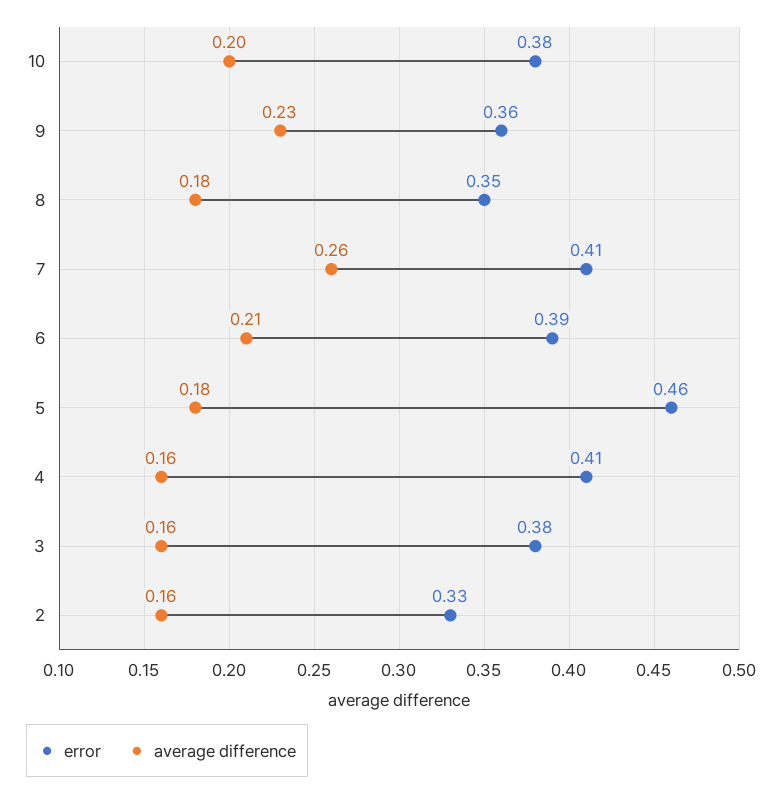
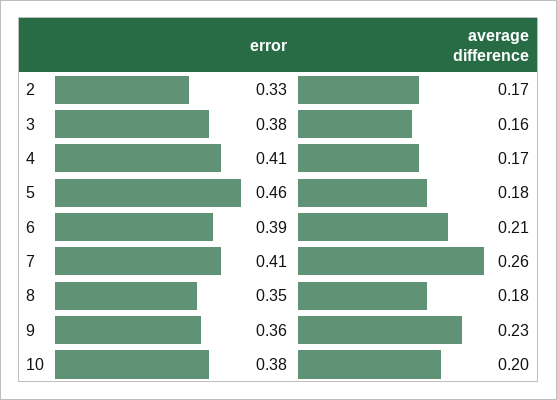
  {
    "error": {
      "10": 0.38,
      "9": 0.36,
      "8": 0.35,
      "7": 0.41,
      "6": 0.39,
      "5": 0.46,
      "4": 0.41,
      "3": 0.38,
      "2": 0.33
    },
    "average difference": {
      "10": 0.2,
      "9": 0.23,
      "8": 0.18,
      "7": 0.26,
      "6": 0.21,
      "5": 0.18,
-     "4": 0.16,
+     "4": 0.17,
      "3": 0.16,
-     "2": 0.16
+     "2": 0.17
    }
  }

